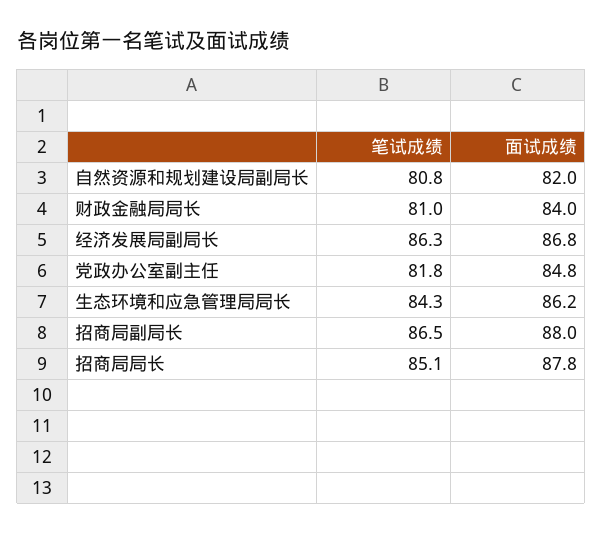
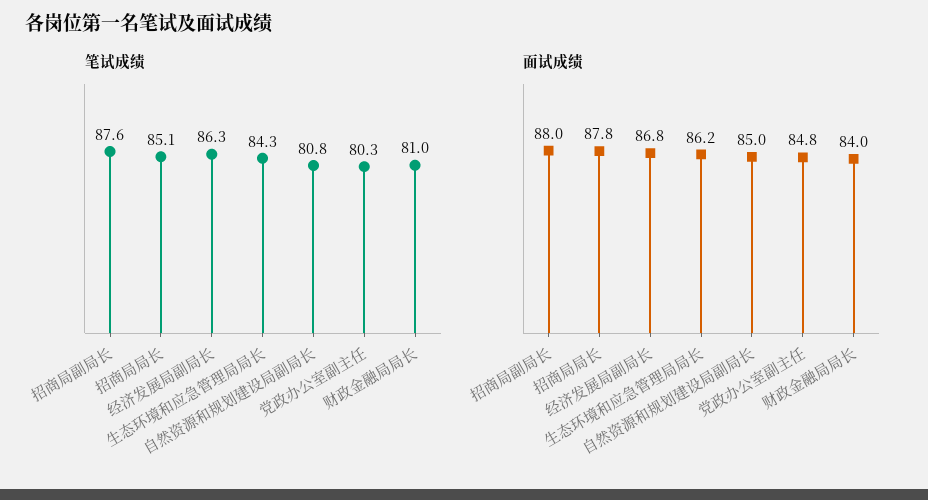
  {
    "笔试成绩": {
      "自然资源和规划建设局副局长": 80.8,
      "财政金融局局长": 81,
      "经济发展局副局长": 86.3,
-     "党政办公室副主任": 81.8,
+     "党政办公室副主任": 80.3,
      "生态环境和应急管理局局长": 84.3,
-     "招商局副局长": 86.5,
+     "招商局副局长": 87.6,
      "招商局局长": 85.1
    },
    "面试成绩": {
-     "自然资源和规划建设局副局长": 82,
+     "自然资源和规划建设局副局长": 85,
      "财政金融局局长": 84,
      "经济发展局副局长": 86.8,
      "党政办公室副主任": 84.8,
      "生态环境和应急管理局局长": 86.2,
      "招商局副局长": 88,
      "招商局局长": 87.8
    }
  }

